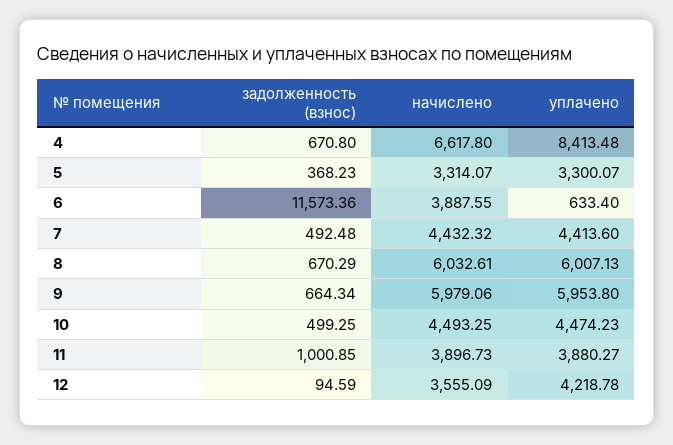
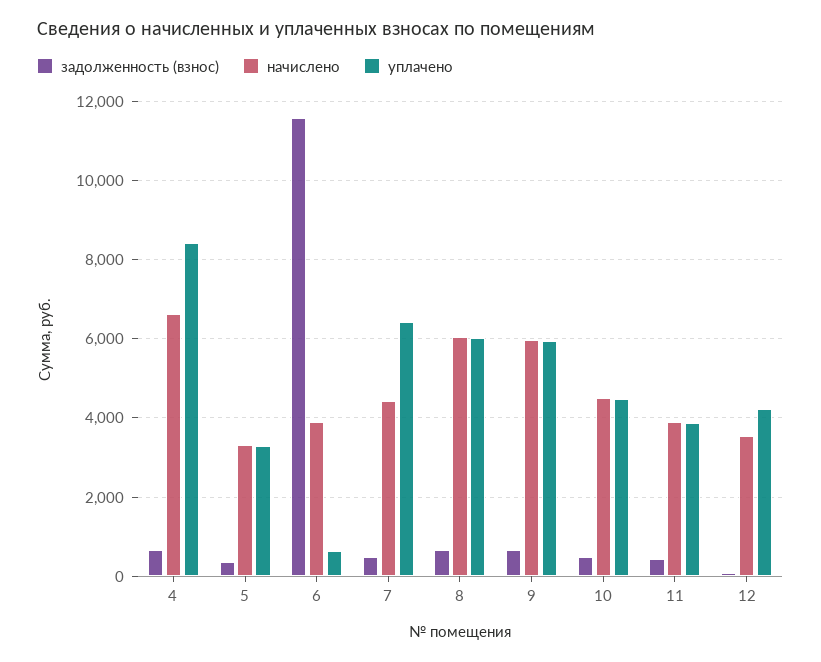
  {
    "задолженность (взнос)": {
      "4": 670.8,
      "5": 368.23,
      "6": 11573.36,
      "7": 492.48,
      "8": 670.29,
      "9": 664.34,
      "10": 499.25,
-     "11": 1000.85,
+     "11": 400,
      "12": 94.59
    },
    "начислено": {
      "4": 6617.8,
      "5": 3314.07,
      "6": 3887.55,
      "7": 4432.32,
      "8": 6032.61,
      "9": 5979.06,
      "10": 4493.25,
      "11": 3896.73,
      "12": 3555.09
    },
    "уплачено": {
      "4": 8413.48,
      "5": 3300.07,
      "6": 633.4,
-     "7": 4413.6,
+     "7": 6400,
      "8": 6007.13,
      "9": 5953.8,
      "10": 4474.23,
      "11": 3880.27,
      "12": 4218.78
    }
  }

